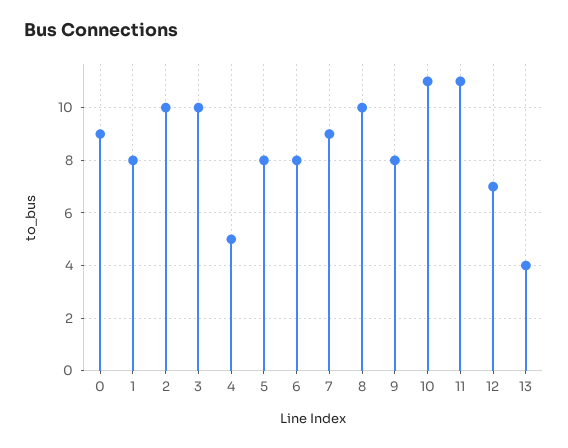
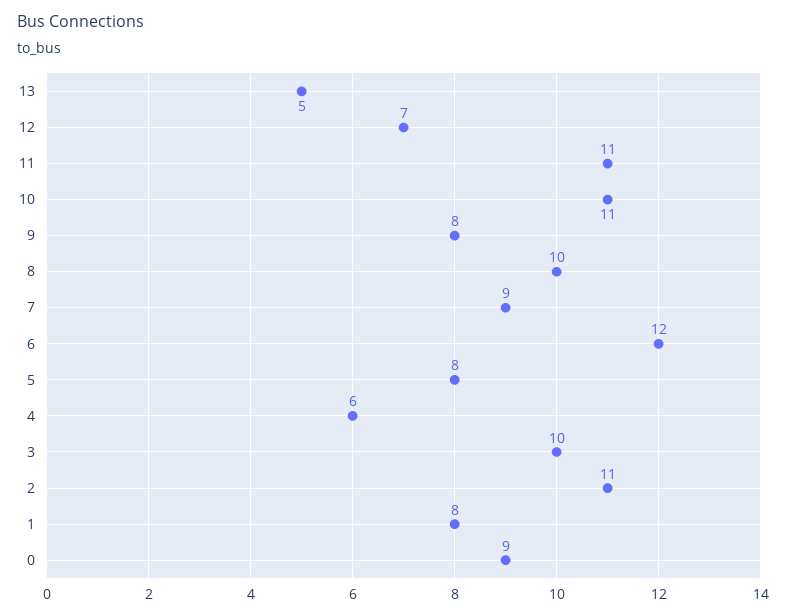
  {
    "0": 9,
    "1": 8,
-   "2": 10,
+   "2": 11,
    "3": 10,
-   "4": 5,
+   "4": 6,
    "5": 8,
-   "6": 8,
+   "6": 12,
    "7": 9,
    "8": 10,
    "9": 8,
    "10": 11,
    "11": 11,
    "12": 7,
-   "13": 4
+   "13": 5
  }

